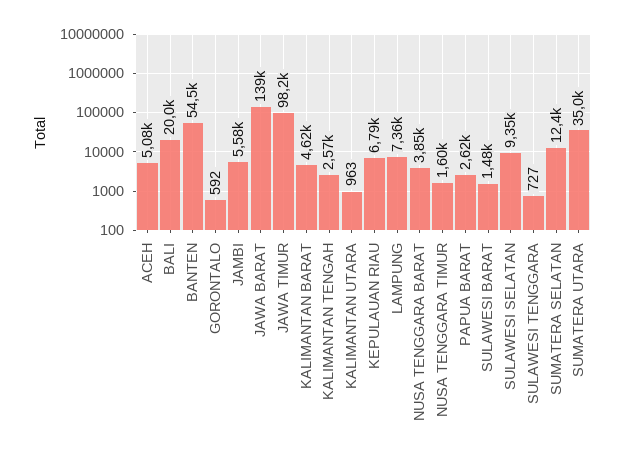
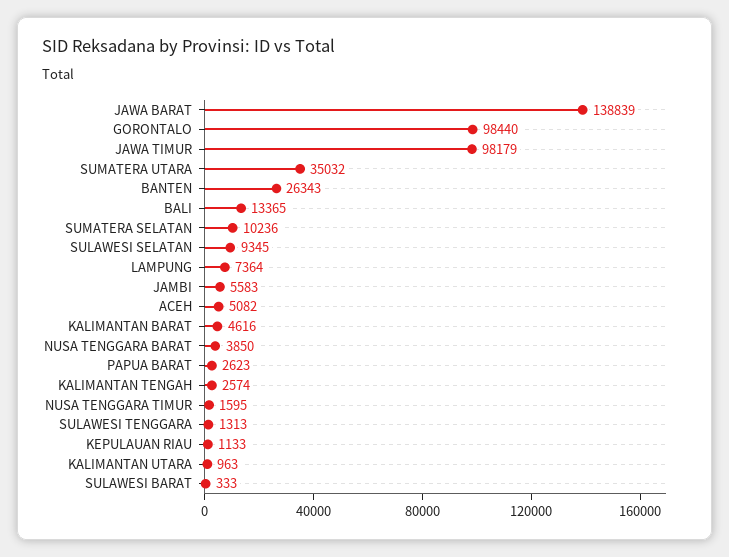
  {
    "ACEH": 5082,
-   "BALI": 20000,
+   "BALI": 13365,
-   "BANTEN": 54500,
+   "BANTEN": 26343,
-   "GORONTALO": 592,
+   "GORONTALO": 98440,
    "JAMBI": 5583,
    "JAWA BARAT": 138839,
    "JAWA TIMUR": 98179,
    "KALIMANTAN BARAT": 4616,
    "KALIMANTAN TENGAH": 2574,
    "KALIMANTAN UTARA": 963,
-   "KEPULAUAN RIAU": 6790,
+   "KEPULAUAN RIAU": 1133,
    "LAMPUNG": 7364,
    "NUSA TENGGARA BARAT": 3850,
    "NUSA TENGGARA TIMUR": 1595,
    "PAPUA BARAT": 2623,
-   "SULAWESI BARAT": 1480,
+   "SULAWESI BARAT": 333,
    "SULAWESI SELATAN": 9345,
-   "SULAWESI TENGGARA": 727,
+   "SULAWESI TENGGARA": 1313,
-   "SUMATERA SELATAN": 12400,
+   "SUMATERA SELATAN": 10236,
    "SUMATERA UTARA": 35032
  }

